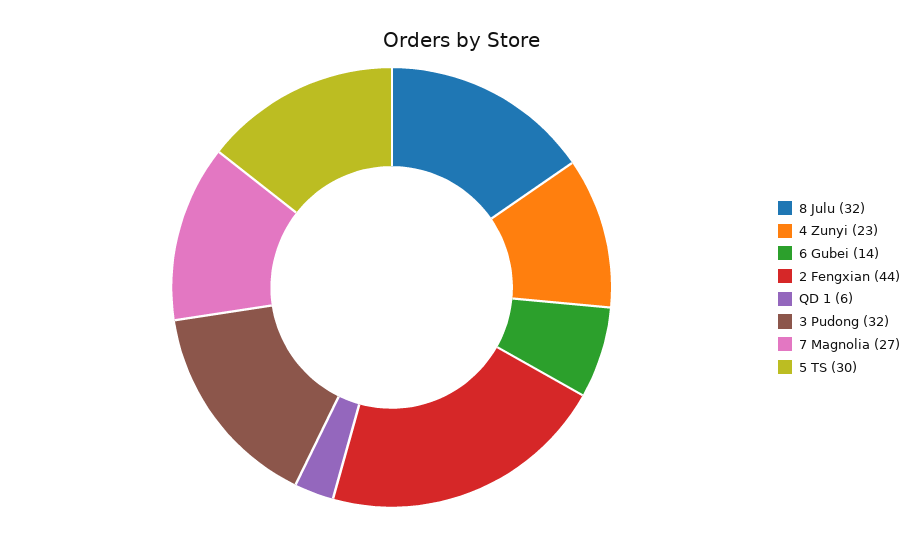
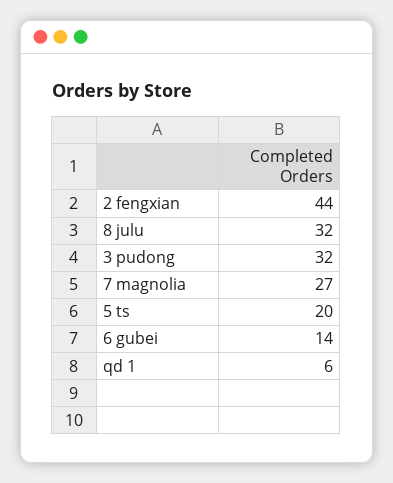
  {
    "8 Julu": 32,
-   "4 Zunyi": 23,
    "6 Gubei": 14,
    "2 Fengxian": 44,
    "QD 1": 6,
    "3 Pudong": 32,
    "7 Magnolia": 27,
-   "5 TS": 30
+   "5 TS": 20
  }

